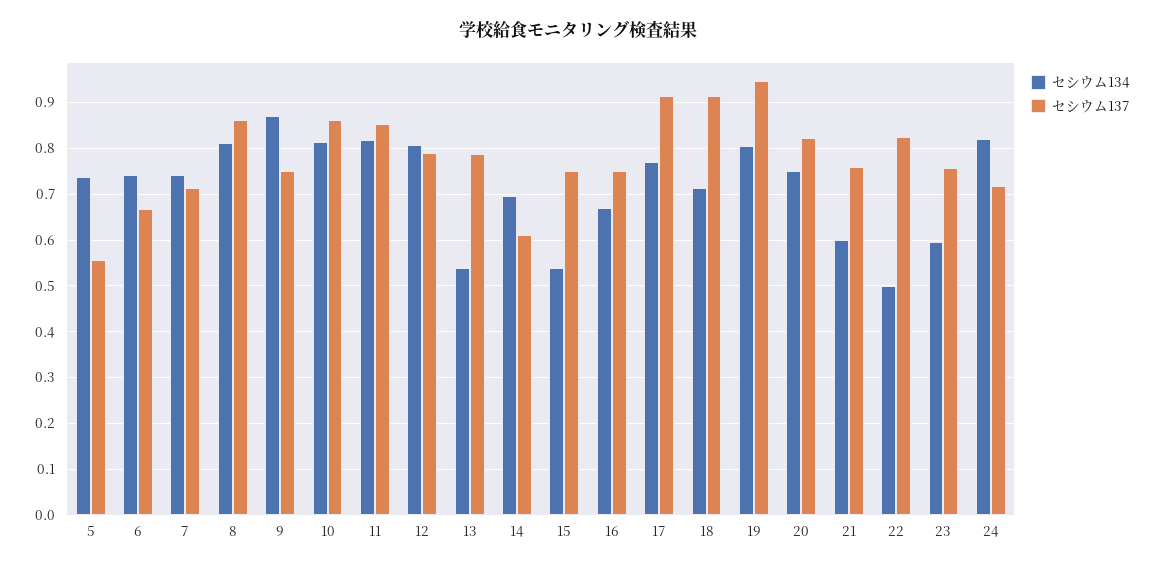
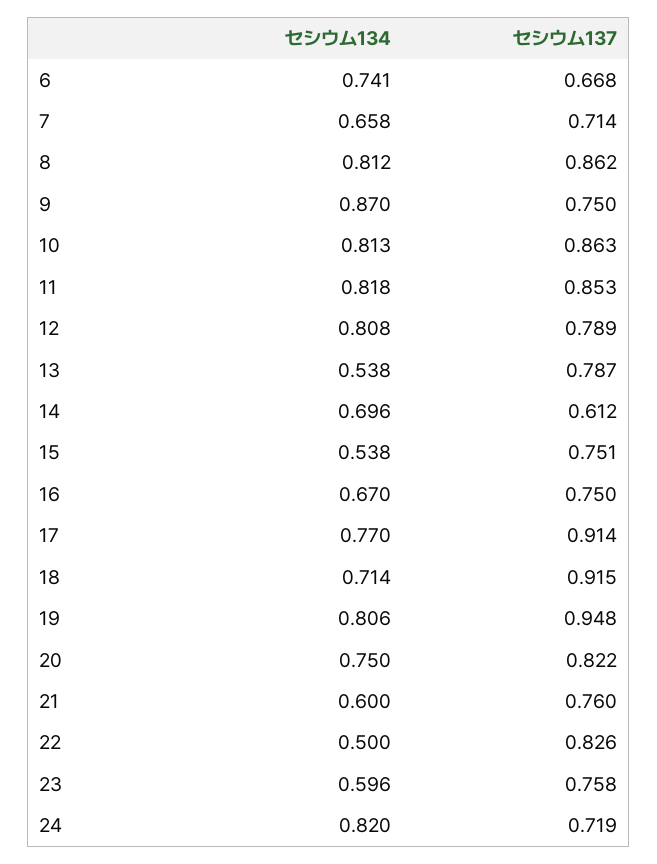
  {
    "セシウム134": {
-     "5": 0.74,
      "6": 0.741,
-     "7": 0.74,
+     "7": 0.658,
      "8": 0.812,
      "9": 0.87,
      "10": 0.813,
      "11": 0.818,
      "12": 0.808,
      "13": 0.538,
      "14": 0.696,
      "15": 0.538,
      "16": 0.67,
      "17": 0.77,
      "18": 0.714,
      "19": 0.806,
      "20": 0.75,
      "21": 0.6,
      "22": 0.5,
      "23": 0.596,
      "24": 0.82
    },
    "セシウム137": {
-     "5": 0.56,
      "6": 0.668,
      "7": 0.714,
      "8": 0.862,
      "9": 0.75,
      "10": 0.863,
      "11": 0.853,
      "12": 0.789,
      "13": 0.787,
      "14": 0.612,
      "15": 0.751,
      "16": 0.75,
      "17": 0.914,
      "18": 0.915,
      "19": 0.948,
      "20": 0.822,
      "21": 0.76,
      "22": 0.826,
      "23": 0.758,
      "24": 0.719
    }
  }

